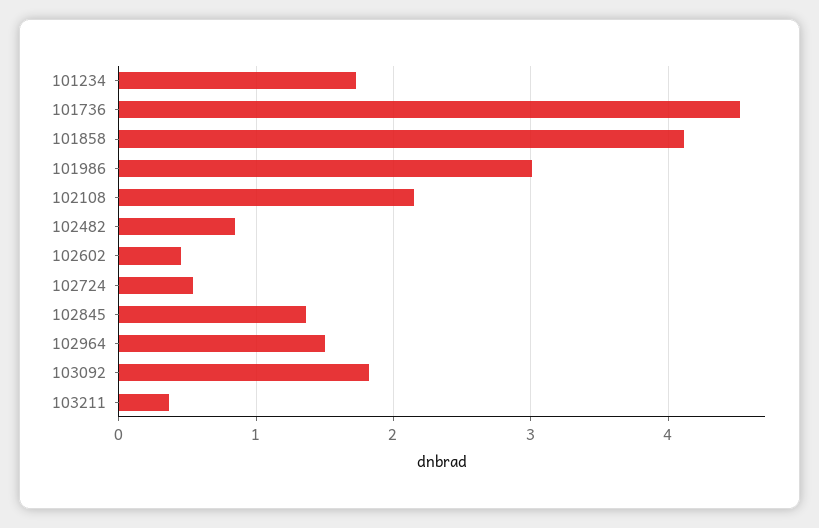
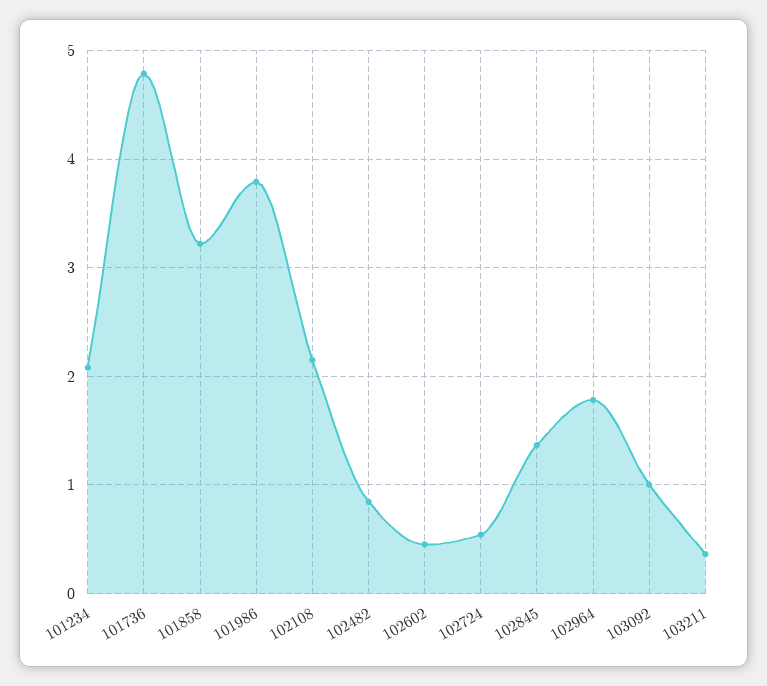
  {
-   "101234": 1.7,
+   "101234": 2.1,
-   "101736": 4.5,
+   "101736": 4.8,
-   "101858": 4.1,
+   "101858": 3.2,
-   "101986": 3,
+   "101986": 3.8,
    "102108": 2.1,
    "102482": 0.8,
    "102602": 0.5,
    "102724": 0.5,
    "102845": 1.4,
-   "102964": 1.5,
+   "102964": 1.8,
-   "103092": 1.8,
+   "103092": 1,
    "103211": 0.4
  }

